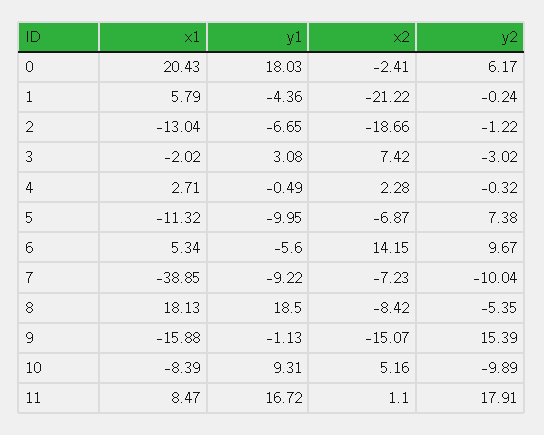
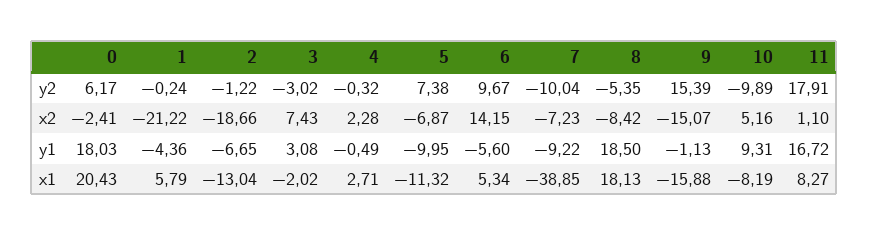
  {
    "x1": {
      "0": 20.43,
      "1": 5.79,
      "2": -13.04,
      "3": -2.02,
      "4": 2.71,
      "5": -11.32,
      "6": 5.34,
      "7": -38.85,
      "8": 18.13,
      "9": -15.88,
-     "10": -8.39,
+     "10": -8.19,
-     "11": 8.47
+     "11": 8.27
    },
    "y1": {
      "0": 18.03,
      "1": -4.36,
      "2": -6.65,
      "3": 3.08,
      "4": -0.49,
      "5": -9.95,
      "6": -5.6,
      "7": -9.22,
      "8": 18.5,
      "9": -1.13,
      "10": 9.31,
      "11": 16.72
    },
    "x2": {
      "0": -2.41,
      "1": -21.22,
      "2": -18.66,
-     "3": 7.42,
+     "3": 7.43,
      "4": 2.28,
      "5": -6.87,
      "6": 14.15,
      "7": -7.23,
      "8": -8.42,
      "9": -15.07,
      "10": 5.16,
      "11": 1.1
    },
    "y2": {
      "0": 6.17,
      "1": -0.24,
      "2": -1.22,
      "3": -3.02,
      "4": -0.32,
      "5": 7.38,
      "6": 9.67,
      "7": -10.04,
      "8": -5.35,
      "9": 15.39,
      "10": -9.89,
      "11": 17.91
    }
  }

